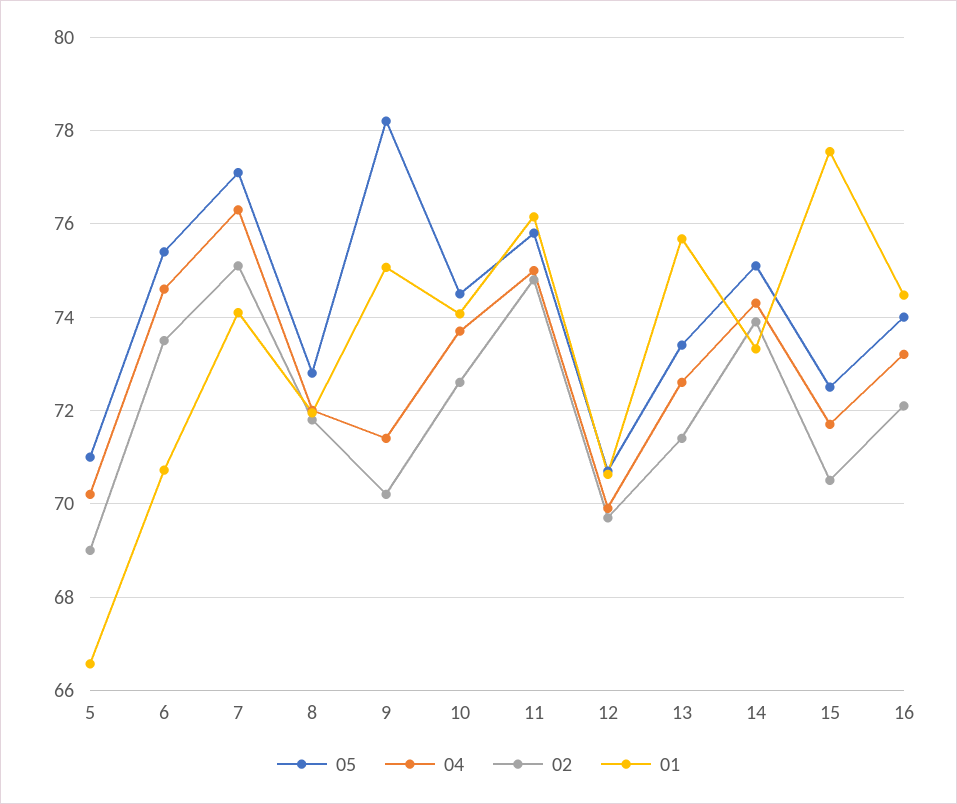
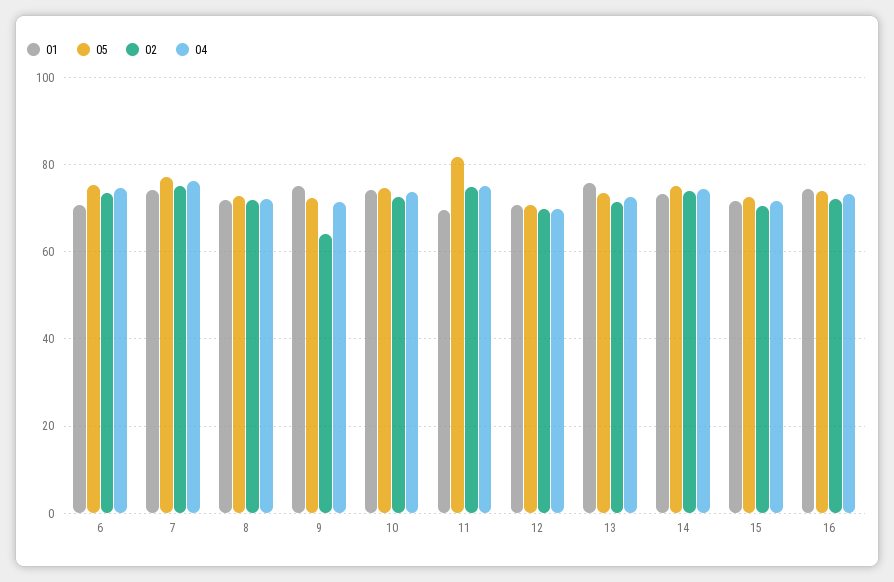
  {
    "05": {
-     "5": 71,
      "6": 75.4,
      "7": 77.2,
      "8": 72.8,
-     "9": 78.2,
+     "9": 72,
      "10": 74.6,
-     "11": 75.8,
+     "11": 82,
      "12": 70.8,
      "13": 73.4,
      "14": 75.2,
      "15": 72.6,
      "16": 74
    },
    "04": {
-     "5": 70.2,
      "6": 74.6,
      "7": 76.4,
      "8": 72,
      "9": 71.4,
      "10": 73.8,
      "11": 75,
      "12": 70,
      "13": 72.6,
      "14": 74.4,
      "15": 71.8,
      "16": 73.2
    },
    "02": {
-     "5": 69,
      "6": 73.6,
      "7": 75.2,
      "8": 71.8,
-     "9": 70.2,
+     "9": 64,
      "10": 72.6,
      "11": 74.8,
      "12": 69.8,
      "13": 71.4,
      "14": 74,
      "15": 70.6,
      "16": 72.2
    },
    "01": {
-     "5": 66.6,
      "6": 70.8,
      "7": 74.2,
      "8": 72,
      "9": 75,
      "10": 74,
-     "11": 76.2,
+     "11": 70,
      "12": 70.6,
      "13": 75.6,
      "14": 73.4,
-     "15": 77.6,
+     "15": 72,
      "16": 74.4
    }
  }

